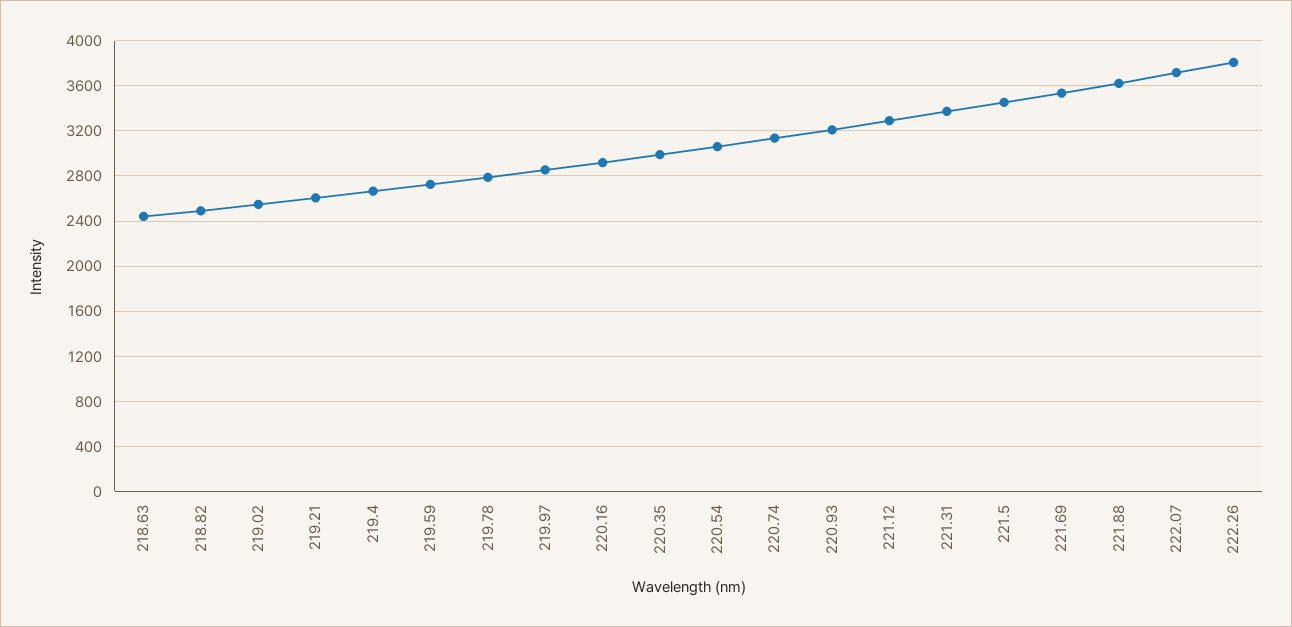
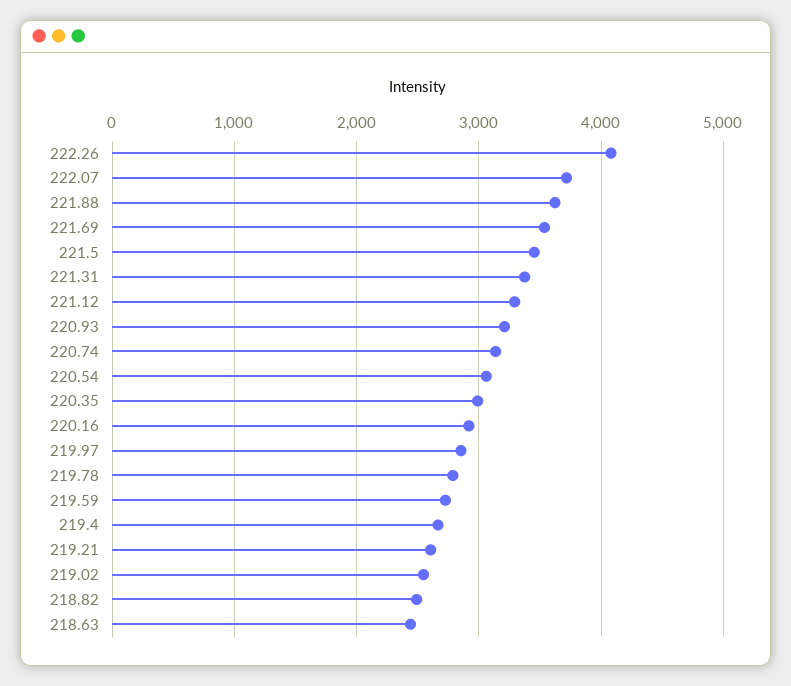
  {
    "218.63": 2400,
    "218.82": 2500,
    "219.02": 2500,
    "219.21": 2600,
    "219.4": 2700,
    "219.59": 2700,
    "219.78": 2800,
    "219.97": 2900,
    "220.16": 2900,
    "220.35": 3000,
    "220.54": 3100,
    "220.74": 3100,
    "220.93": 3200,
    "221.12": 3300,
    "221.31": 3400,
    "221.5": 3500,
    "221.69": 3500,
    "221.88": 3600,
    "222.07": 3700,
-   "222.26": 3800
+   "222.26": 4100
  }

